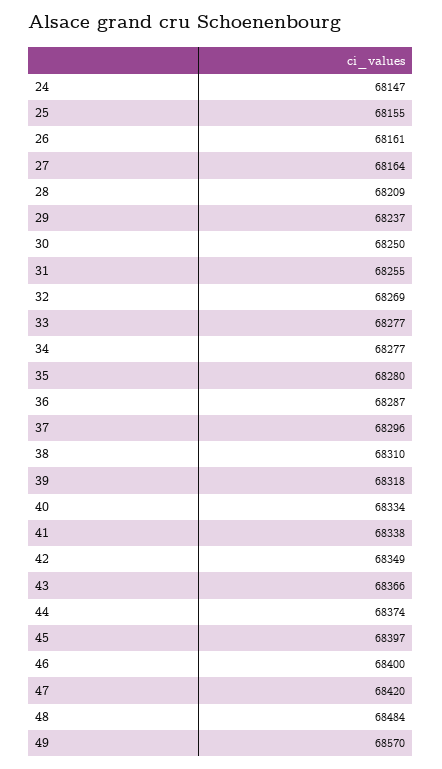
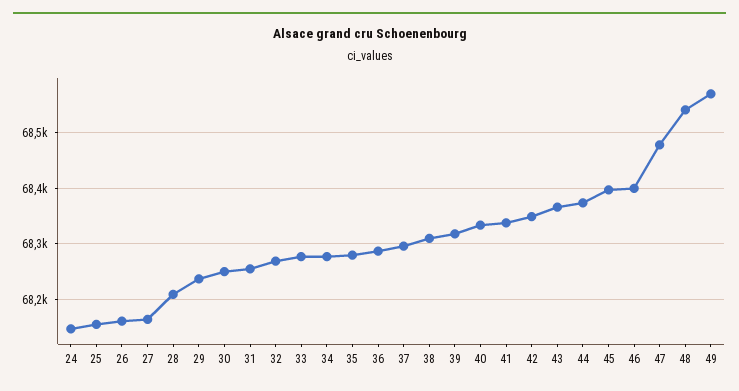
  {
    "24": 68147,
    "25": 68155,
    "26": 68161,
    "27": 68164,
    "28": 68209,
    "29": 68237,
    "30": 68250,
    "31": 68255,
    "32": 68269,
    "33": 68277,
    "34": 68277,
    "35": 68280,
    "36": 68287,
    "37": 68296,
    "38": 68310,
    "39": 68318,
    "40": 68334,
    "41": 68338,
    "42": 68349,
    "43": 68366,
    "44": 68374,
    "45": 68397,
    "46": 68400,
-   "47": 68420,
+   "47": 68480,
-   "48": 68484,
+   "48": 68540,
    "49": 68570
  }

